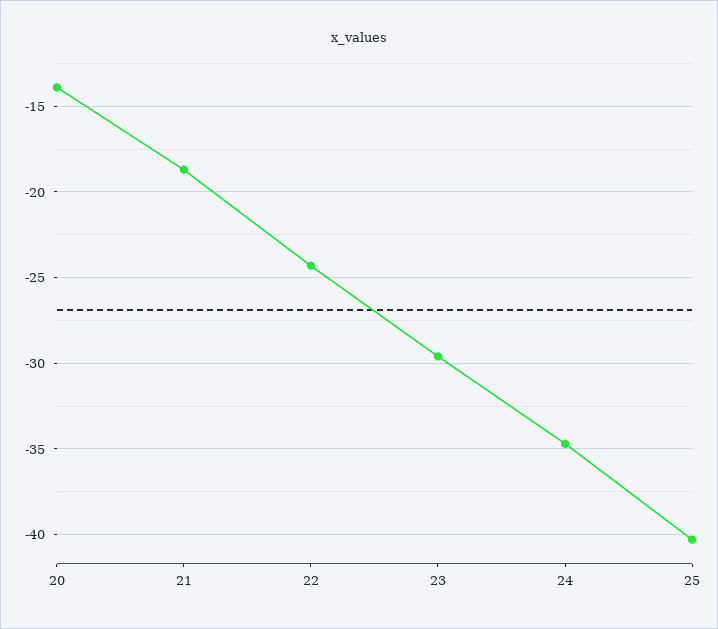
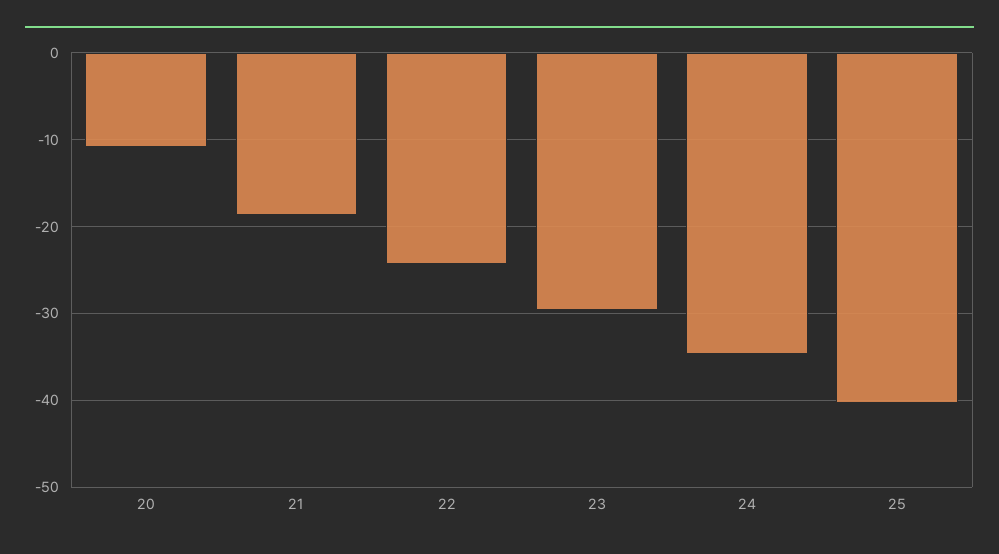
  {
-   "20": -14,
+   "20": -11,
    "21": -18.5,
    "22": -24.5,
    "23": -29.5,
    "24": -34.5,
    "25": -40.5
  }

